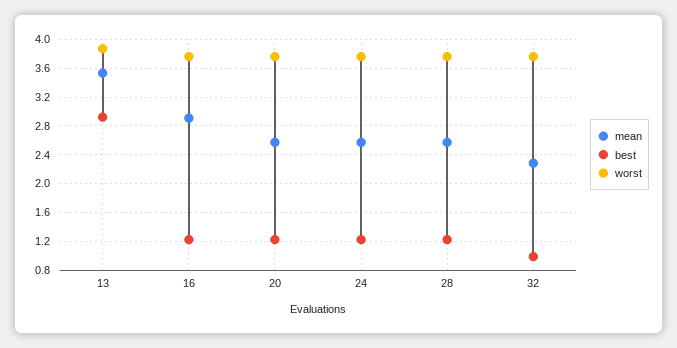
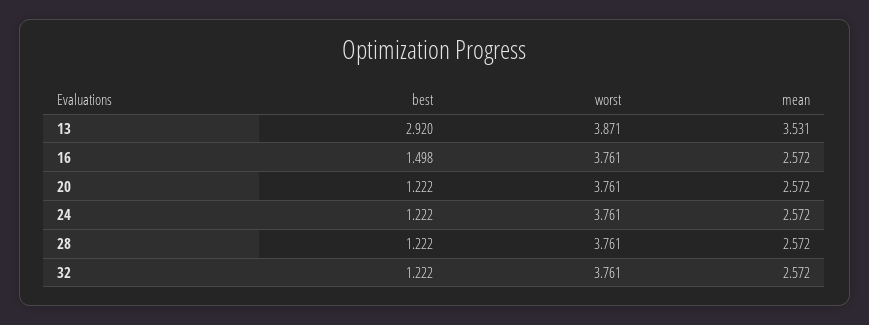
  {
    "mean": {
      "13": 3.531,
-     "16": 2.9,
+     "16": 2.572,
      "20": 2.572,
      "24": 2.572,
      "28": 2.572,
-     "32": 2.3
+     "32": 2.572
    },
    "best": {
      "13": 2.92,
-     "16": 1.2,
+     "16": 1.498,
      "20": 1.222,
      "24": 1.222,
      "28": 1.222,
-     "32": 1
+     "32": 1.222
    },
    "worst": {
      "13": 3.871,
      "16": 3.761,
      "20": 3.761,
      "24": 3.761,
      "28": 3.761,
      "32": 3.761
    }
  }

